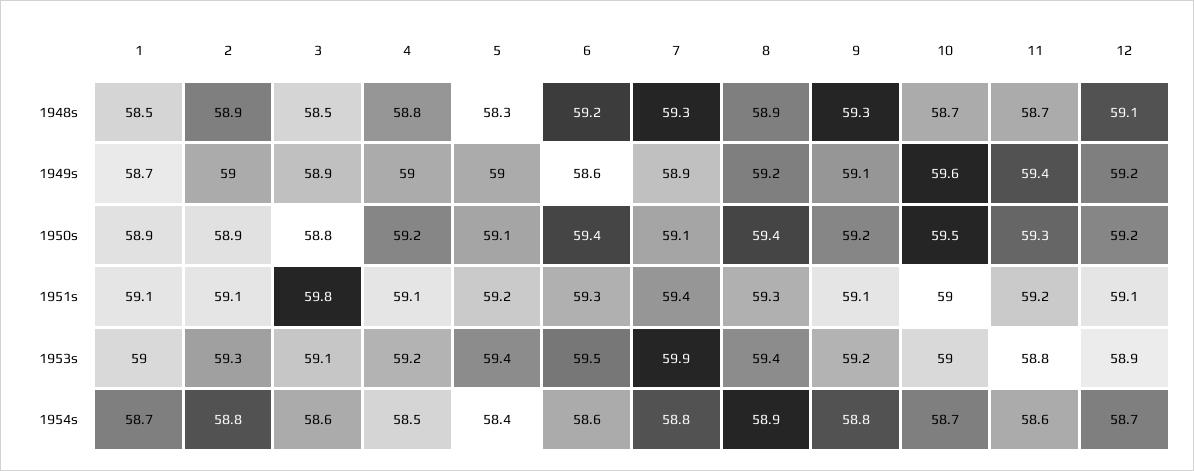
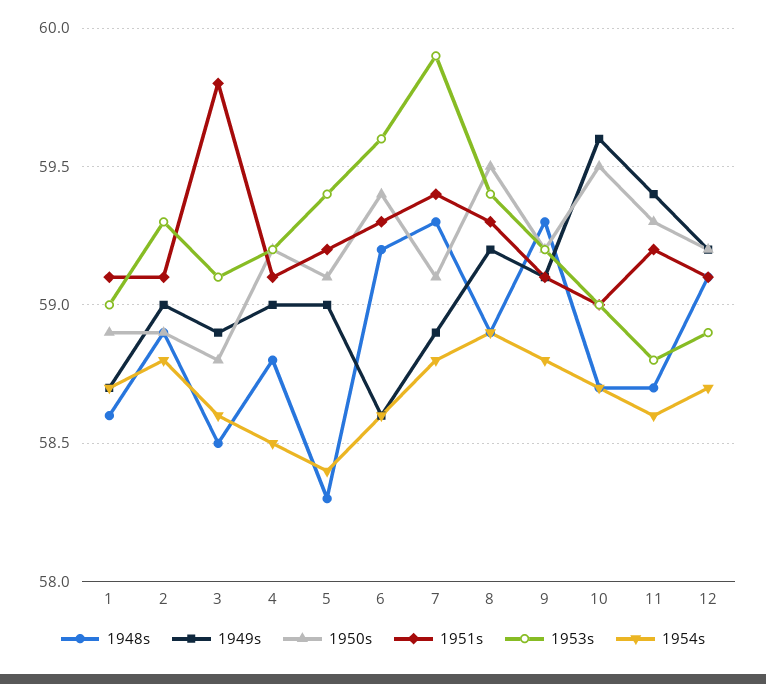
  {
    "1948s": {
-     "1": 58.5,
+     "1": 58.6,
      "2": 58.9,
      "3": 58.5,
      "4": 58.8,
      "5": 58.3,
      "6": 59.2,
      "7": 59.3,
      "8": 58.9,
      "9": 59.3,
      "10": 58.7,
      "11": 58.7,
      "12": 59.1
    },
    "1949s": {
      "1": 58.7,
      "2": 59,
      "3": 58.9,
      "4": 59,
      "5": 59,
      "6": 58.6,
      "7": 58.9,
      "8": 59.2,
      "9": 59.1,
      "10": 59.6,
      "11": 59.4,
      "12": 59.2
    },
    "1950s": {
      "1": 58.9,
      "2": 58.9,
      "3": 58.8,
      "4": 59.2,
      "5": 59.1,
      "6": 59.4,
      "7": 59.1,
-     "8": 59.4,
+     "8": 59.5,
      "9": 59.2,
      "10": 59.5,
      "11": 59.3,
      "12": 59.2
    },
    "1951s": {
      "1": 59.1,
      "2": 59.1,
      "3": 59.8,
      "4": 59.1,
      "5": 59.2,
      "6": 59.3,
      "7": 59.4,
      "8": 59.3,
      "9": 59.1,
      "10": 59,
      "11": 59.2,
      "12": 59.1
    },
    "1953s": {
      "1": 59,
      "2": 59.3,
      "3": 59.1,
      "4": 59.2,
      "5": 59.4,
-     "6": 59.5,
+     "6": 59.6,
      "7": 59.9,
      "8": 59.4,
      "9": 59.2,
      "10": 59,
      "11": 58.8,
      "12": 58.9
    },
    "1954s": {
      "1": 58.7,
      "2": 58.8,
      "3": 58.6,
      "4": 58.5,
      "5": 58.4,
      "6": 58.6,
      "7": 58.8,
      "8": 58.9,
      "9": 58.8,
      "10": 58.7,
      "11": 58.6,
      "12": 58.7
    }
  }

